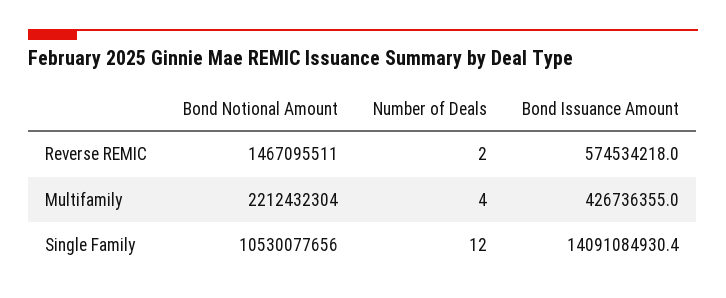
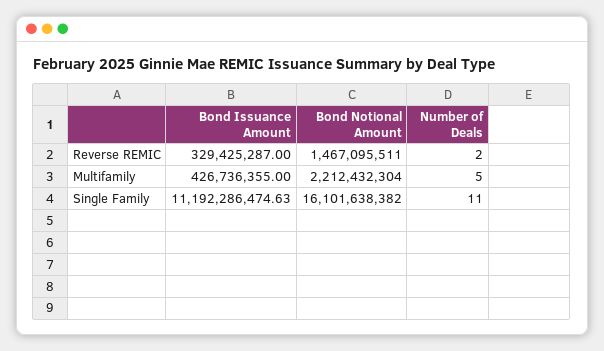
  {
    "Bond Notional Amount": {
      "Reverse REMIC": 1467095511,
      "Multifamily": 2212432304,
-     "Single Family": 10530077656
+     "Single Family": 16101638382
    },
    "Number of Deals": {
      "Reverse REMIC": 2,
-     "Multifamily": 4,
+     "Multifamily": 5,
-     "Single Family": 12
+     "Single Family": 11
    },
    "Bond Issuance Amount": {
-     "Reverse REMIC": 574534218,
+     "Reverse REMIC": 329425287,
      "Multifamily": 426736355,
-     "Single Family": 14091084930.4
+     "Single Family": 11192286474.63
    }
  }

